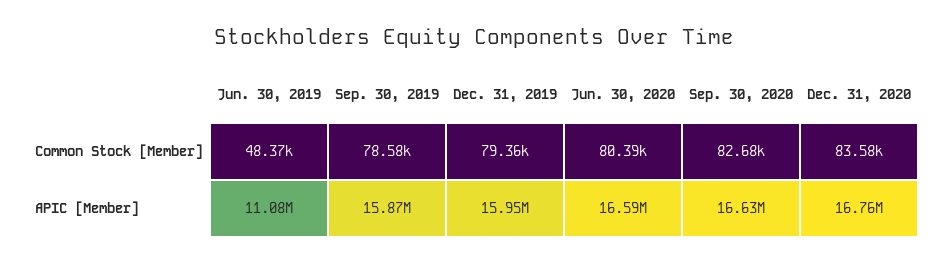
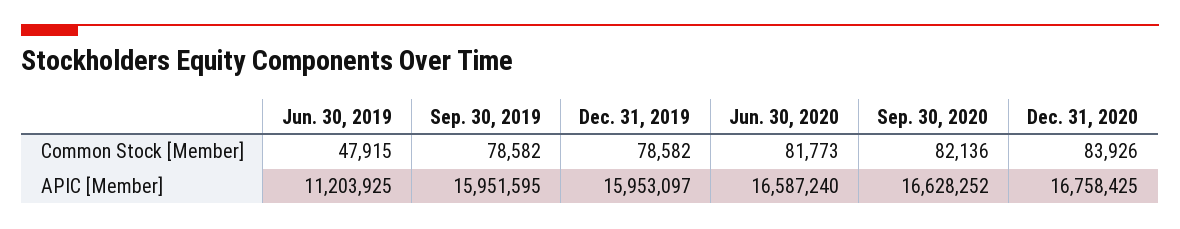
  {
    "Jun. 30, 2019": {
-     "Common Stock [Member]": 48370,
+     "Common Stock [Member]": 47915,
-     "APIC [Member]": 11080000
+     "APIC [Member]": 11203925
    },
    "Sep. 30, 2019": {
      "Common Stock [Member]": 78582,
-     "APIC [Member]": 15870000
+     "APIC [Member]": 15951595
    },
    "Dec. 31, 2019": {
-     "Common Stock [Member]": 79360,
+     "Common Stock [Member]": 78582,
      "APIC [Member]": 15953097
    },
    "Jun. 30, 2020": {
-     "Common Stock [Member]": 80390,
+     "Common Stock [Member]": 81773,
      "APIC [Member]": 16587240
    },
    "Sep. 30, 2020": {
-     "Common Stock [Member]": 82680,
+     "Common Stock [Member]": 82136,
      "APIC [Member]": 16628252
    },
    "Dec. 31, 2020": {
-     "Common Stock [Member]": 83580,
+     "Common Stock [Member]": 83926,
      "APIC [Member]": 16758425
    }
  }

